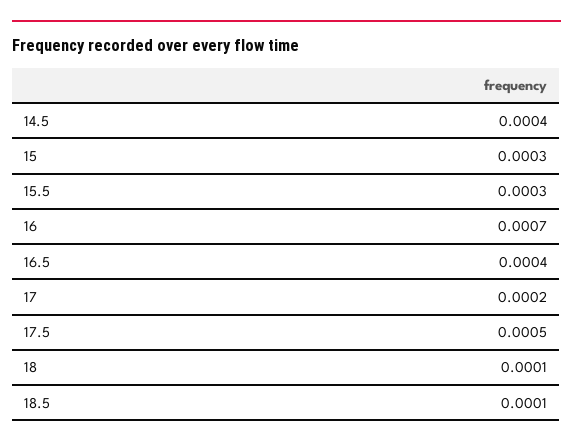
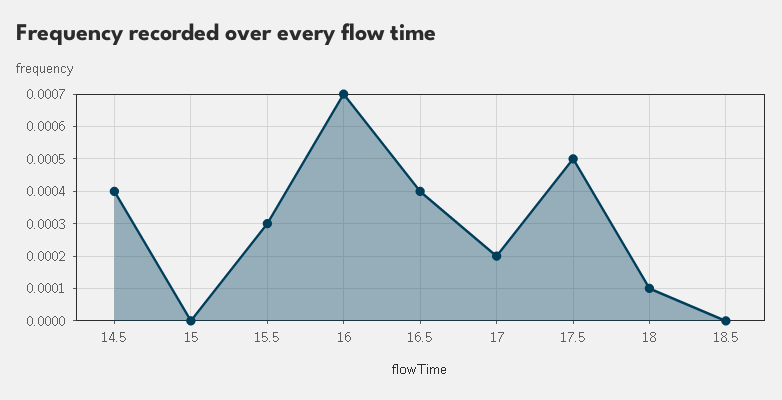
  {
    "14.5": 0.0004,
-   "15": 0.0003,
+   "15": 0,
    "15.5": 0.0003,
    "16": 0.0007,
    "16.5": 0.0004,
    "17": 0.0002,
    "17.5": 0.0005,
    "18": 0.0001,
-   "18.5": 0.0001
+   "18.5": 0
  }

